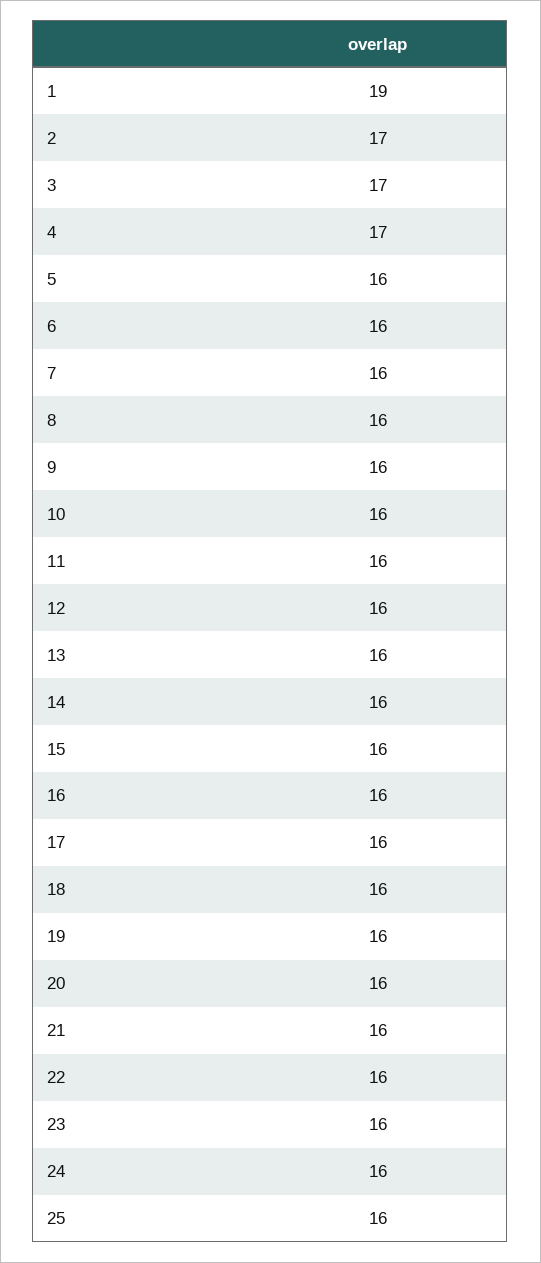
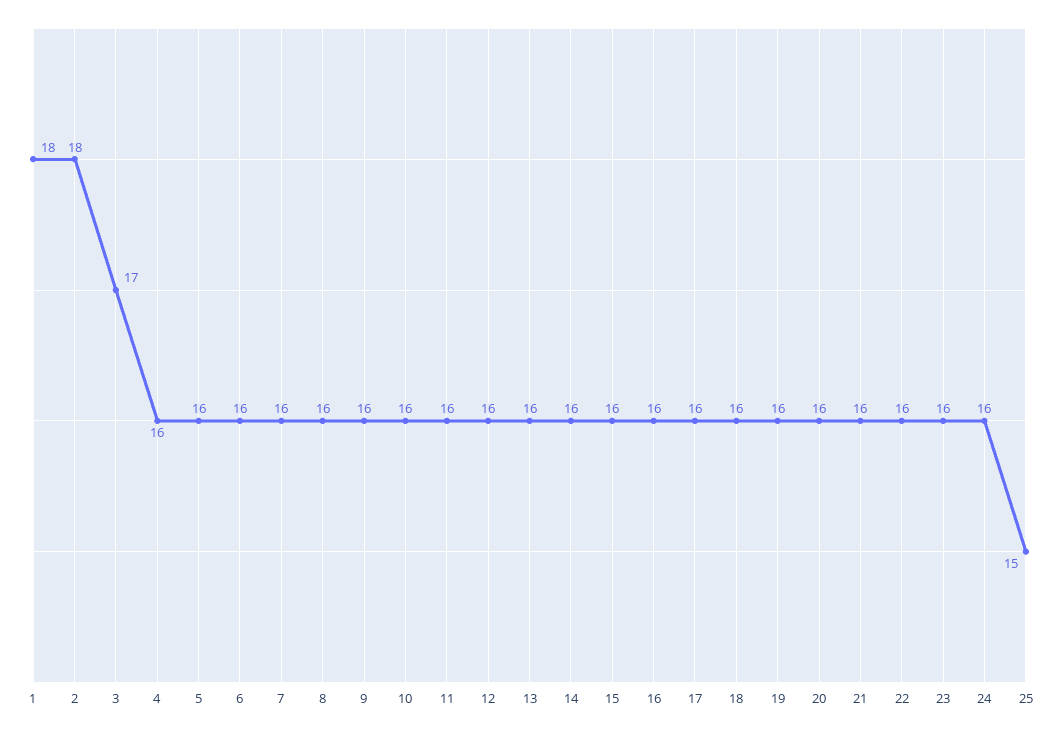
  {
-   "1": 19,
+   "1": 18,
-   "2": 17,
+   "2": 18,
    "3": 17,
-   "4": 17,
+   "4": 16,
    "5": 16,
    "6": 16,
    "7": 16,
    "8": 16,
    "9": 16,
    "10": 16,
    "11": 16,
    "12": 16,
    "13": 16,
    "14": 16,
    "15": 16,
    "16": 16,
    "17": 16,
    "18": 16,
    "19": 16,
    "20": 16,
    "21": 16,
    "22": 16,
    "23": 16,
    "24": 16,
-   "25": 16
+   "25": 15
  }

